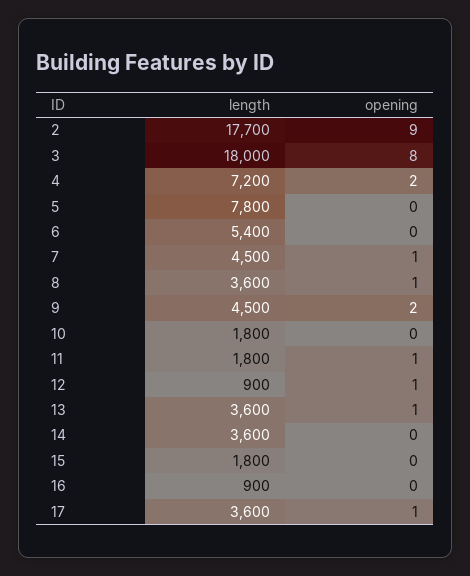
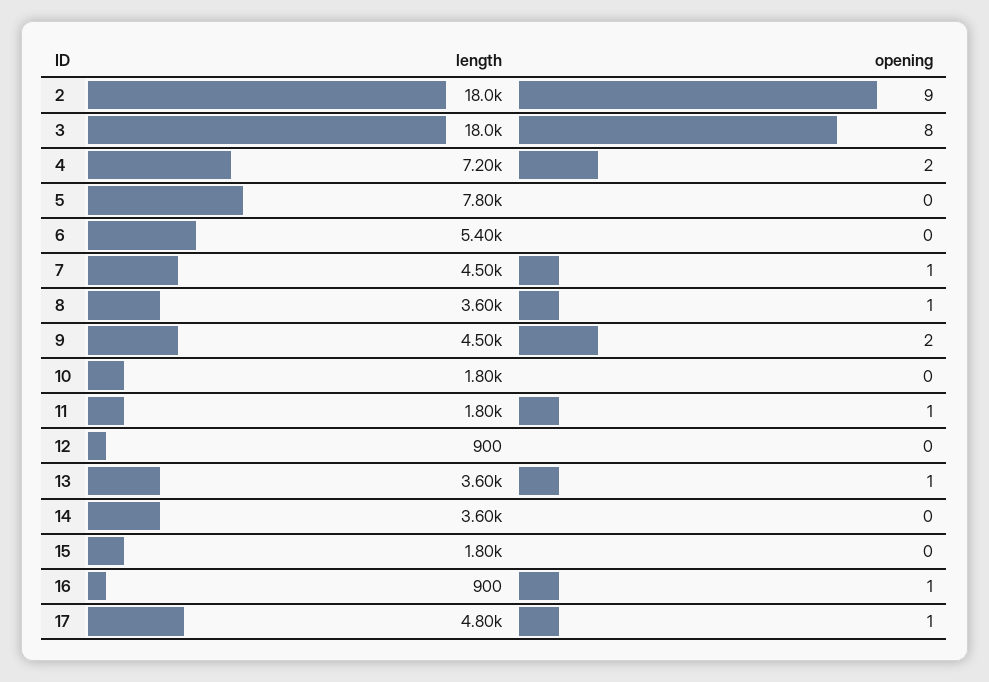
  {
    "length": {
-     "2": 17700,
+     "2": 18000,
      "3": 18000,
      "4": 7200,
      "5": 7800,
      "6": 5400,
      "7": 4500,
      "8": 3600,
      "9": 4500,
      "10": 1800,
      "11": 1800,
      "12": 900,
      "13": 3600,
      "14": 3600,
      "15": 1800,
      "16": 900,
-     "17": 3600
+     "17": 4800
    },
    "opening": {
      "2": 9,
      "3": 8,
      "4": 2,
      "5": 0,
      "6": 0,
      "7": 1,
      "8": 1,
      "9": 2,
      "10": 0,
      "11": 1,
-     "12": 1,
+     "12": 0,
      "13": 1,
      "14": 0,
      "15": 0,
-     "16": 0,
+     "16": 1,
      "17": 1
    }
  }

